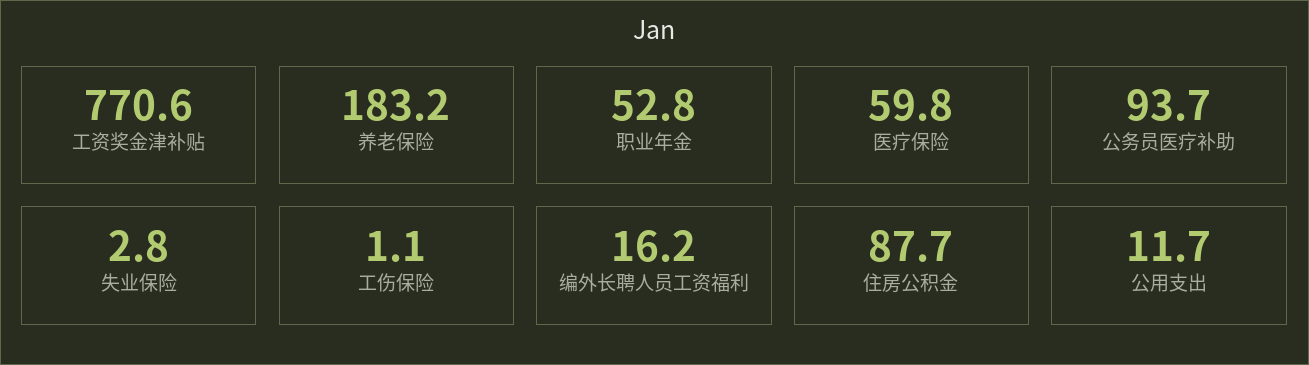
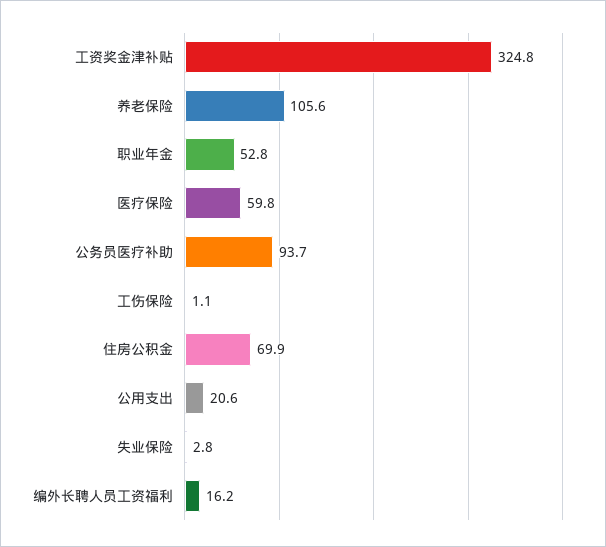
  {
-   "工资奖金津补贴": 770.6,
+   "工资奖金津补贴": 324.8,
-   "养老保险": 183.2,
+   "养老保险": 105.6,
    "职业年金": 52.8,
    "医疗保险": 59.8,
    "公务员医疗补助": 93.7,
    "失业保险": 2.8,
    "工伤保险": 1.1,
    "编外长聘人员工资福利": 16.2,
-   "住房公积金": 87.7,
+   "住房公积金": 69.9,
-   "公用支出": 11.7
+   "公用支出": 20.6
  }

